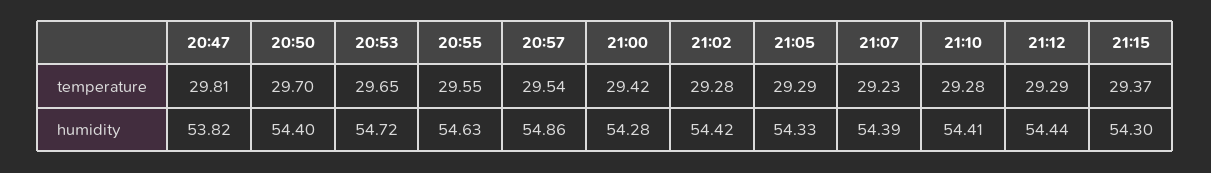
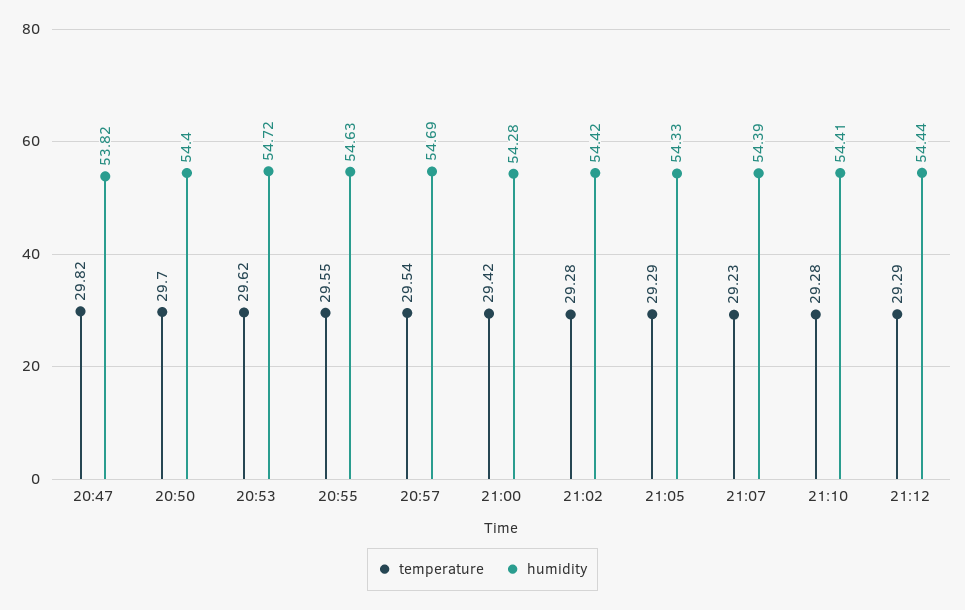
  {
    "temperature": {
-     "20:47": 29.81,
+     "20:47": 29.82,
      "20:50": 29.7,
-     "20:53": 29.65,
+     "20:53": 29.62,
      "20:55": 29.55,
      "20:57": 29.54,
      "21:00": 29.42,
      "21:02": 29.28,
      "21:05": 29.29,
      "21:07": 29.23,
      "21:10": 29.28,
-     "21:12": 29.29,
+     "21:12": 29.29
-     "21:15": 29.37
    },
    "humidity": {
      "20:47": 53.82,
      "20:50": 54.4,
      "20:53": 54.72,
      "20:55": 54.63,
-     "20:57": 54.86,
+     "20:57": 54.69,
      "21:00": 54.28,
      "21:02": 54.42,
      "21:05": 54.33,
      "21:07": 54.39,
      "21:10": 54.41,
-     "21:12": 54.44,
+     "21:12": 54.44
-     "21:15": 54.3
    }
  }

